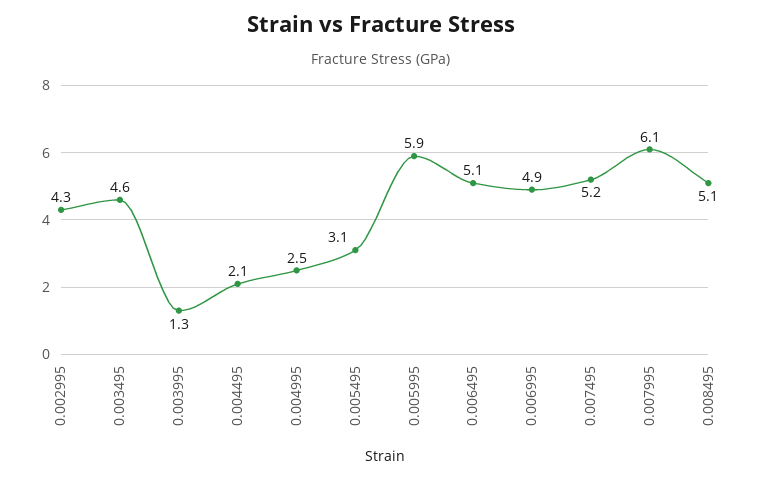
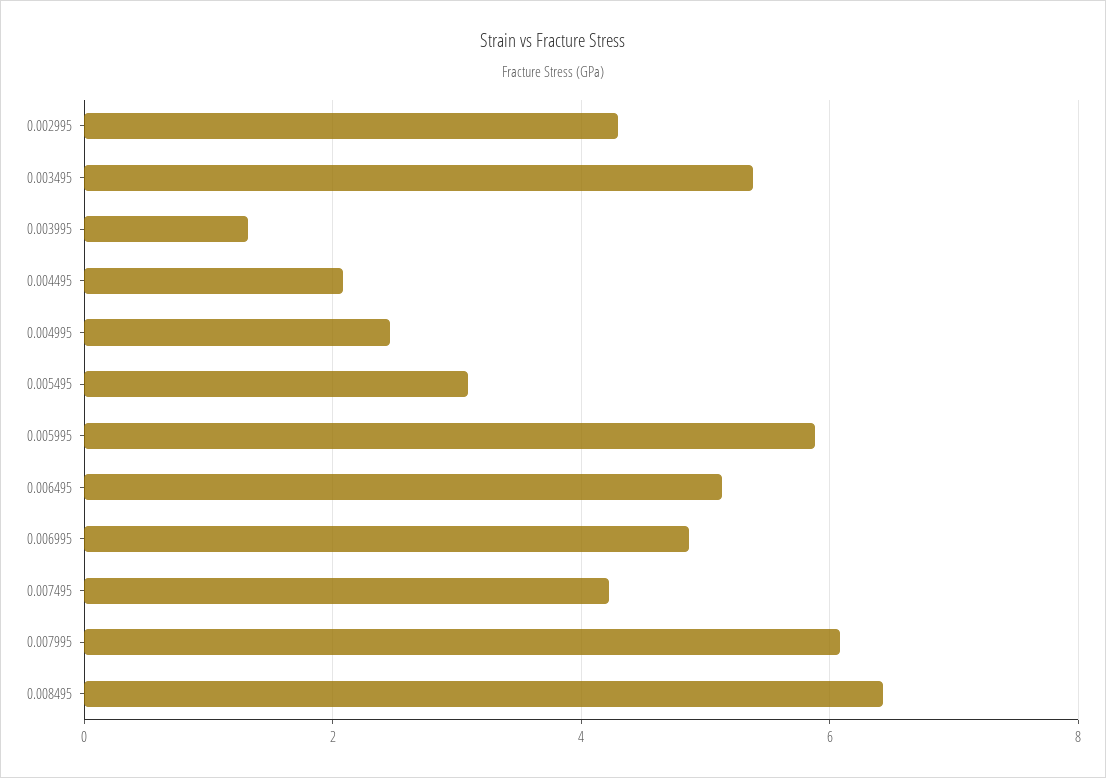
  {
    "0.002995": 4.3,
-   "0.003495": 4.6,
+   "0.003495": 5.4,
    "0.003995": 1.3,
    "0.004495": 2.1,
    "0.004995": 2.5,
    "0.005495": 3.1,
    "0.005995": 5.9,
    "0.006495": 5.1,
    "0.006995": 4.9,
-   "0.007495": 5.2,
+   "0.007495": 4.2,
    "0.007995": 6.1,
-   "0.008495": 5.1
+   "0.008495": 6.4
  }

